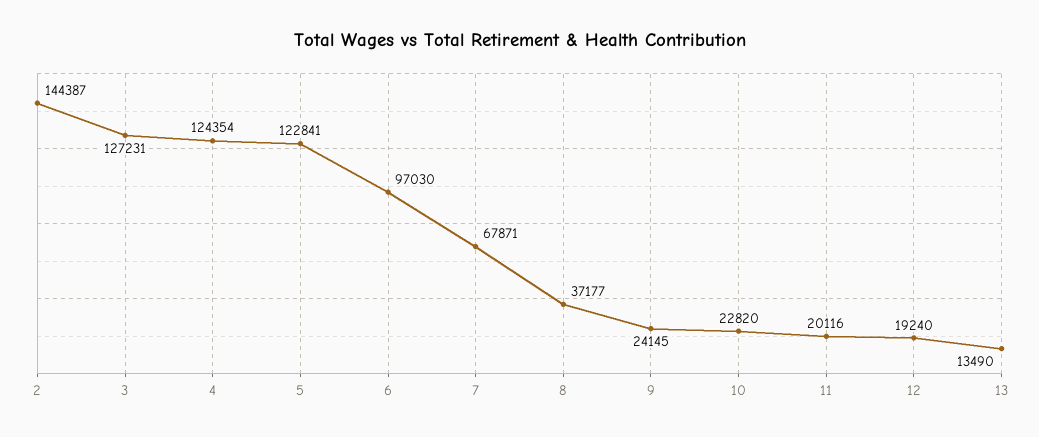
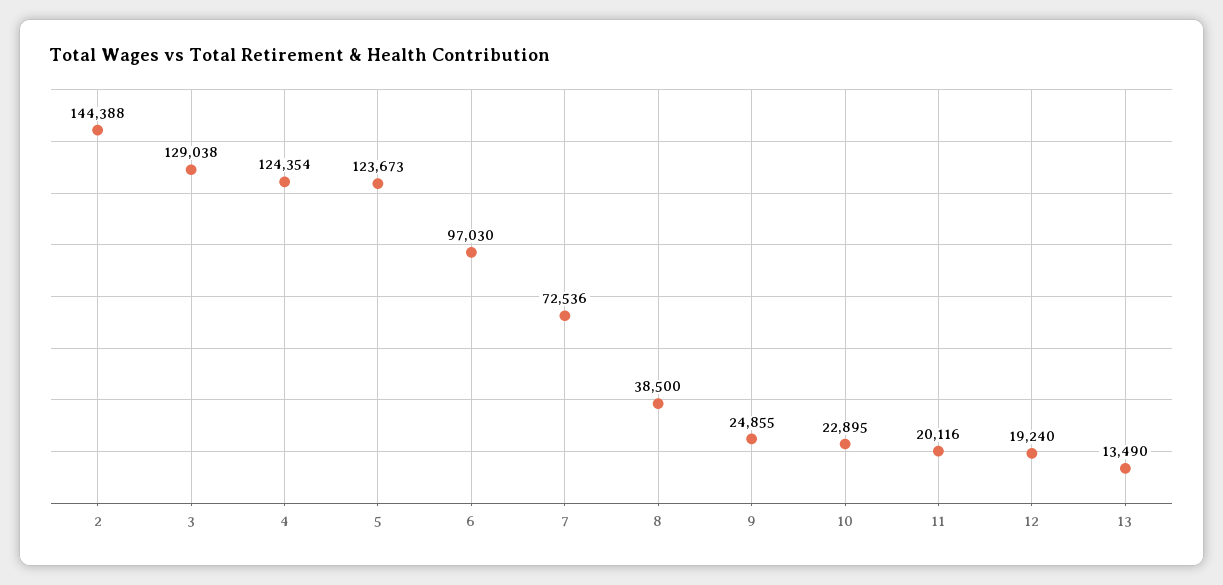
  {
-   "2": 144387,
+   "2": 144388,
-   "3": 127231,
+   "3": 129038,
    "4": 124354,
-   "5": 122841,
+   "5": 123673,
    "6": 97030,
-   "7": 67871,
+   "7": 72536,
-   "8": 37177,
+   "8": 38500,
-   "9": 24145,
+   "9": 24855,
-   "10": 22820,
+   "10": 22895,
    "11": 20116,
    "12": 19240,
    "13": 13490
  }

